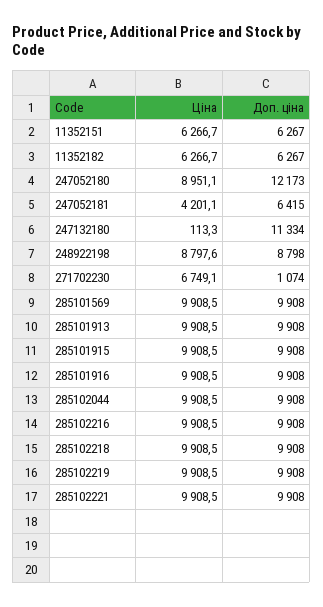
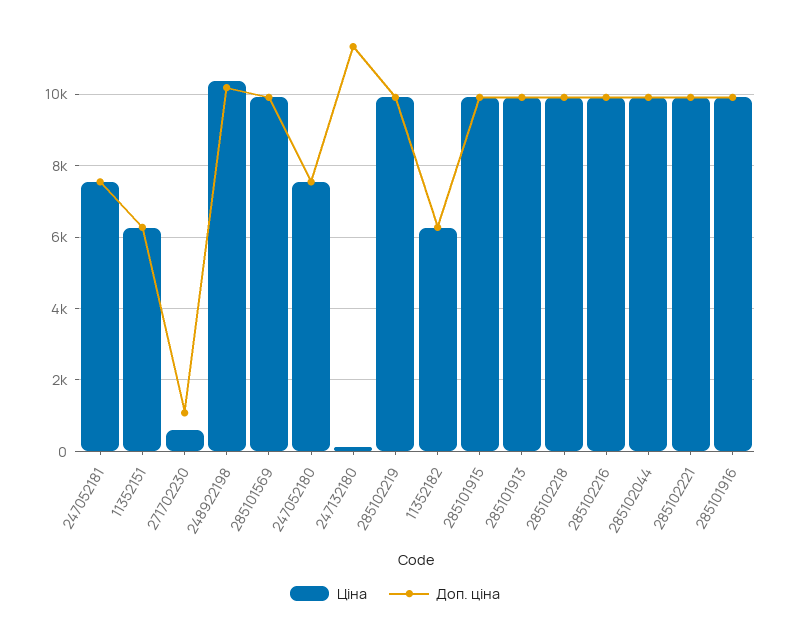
  {
    "Ціна": {
      "11352151": 6266.7,
      "11352182": 6266.7,
-     "247052180": 8951.1,
+     "247052180": 7600,
-     "247052181": 4201.1,
+     "247052181": 7600,
      "247132180": 113.3,
-     "248922198": 8797.6,
+     "248922198": 10400,
-     "271702230": 6749.1,
+     "271702230": 600,
      "285101569": 9908.5,
      "285101913": 9908.5,
      "285101915": 9908.5,
      "285101916": 9908.5,
      "285102044": 9908.5,
      "285102216": 9908.5,
      "285102218": 9908.5,
      "285102219": 9908.5,
      "285102221": 9908.5
    },
    "Доп. ціна": {
      "11352151": 6267,
      "11352182": 6267,
-     "247052180": 12173,
+     "247052180": 7600,
-     "247052181": 6415,
+     "247052181": 7600,
      "247132180": 11334,
-     "248922198": 8798,
+     "248922198": 10200,
      "271702230": 1074,
      "285101569": 9908,
      "285101913": 9908,
      "285101915": 9908,
      "285101916": 9908,
      "285102044": 9908,
      "285102216": 9908,
      "285102218": 9908,
      "285102219": 9908,
      "285102221": 9908
    }
  }

